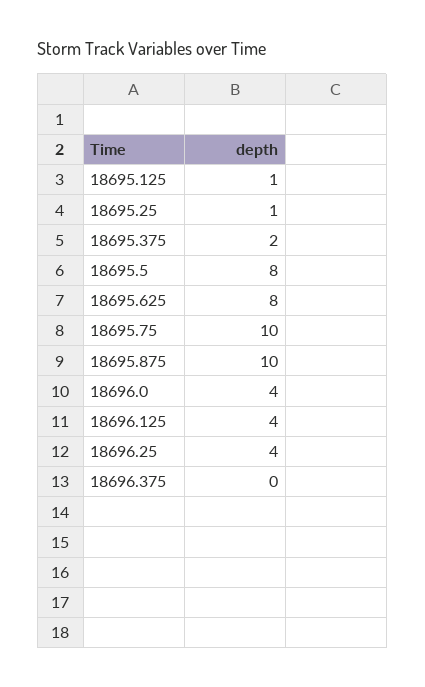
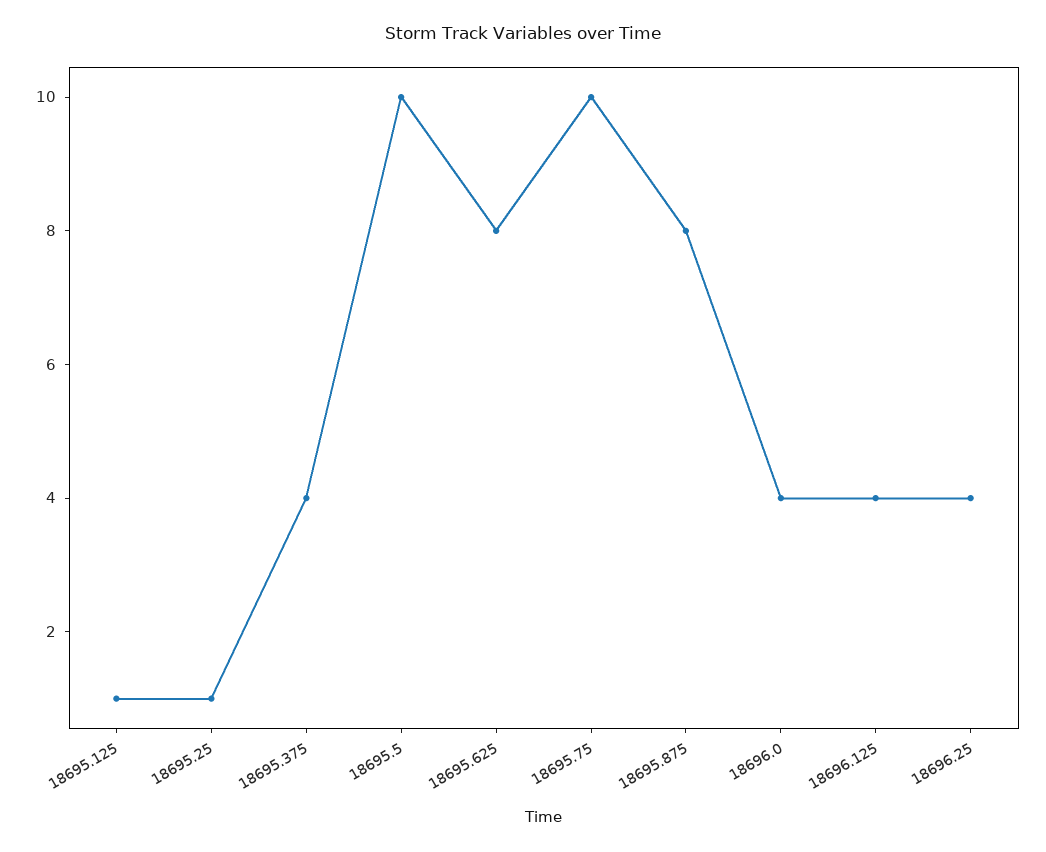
  {
    "18695.125": 1,
    "18695.25": 1,
-   "18695.375": 2,
+   "18695.375": 4,
-   "18695.5": 8,
+   "18695.5": 10,
    "18695.625": 8,
    "18695.75": 10,
-   "18695.875": 10,
+   "18695.875": 8,
    "18696.0": 4,
    "18696.125": 4,
-   "18696.25": 4,
+   "18696.25": 4
-   "18696.375": 0
  }

